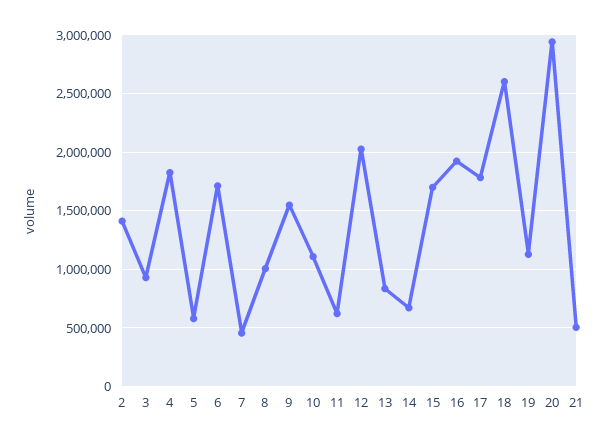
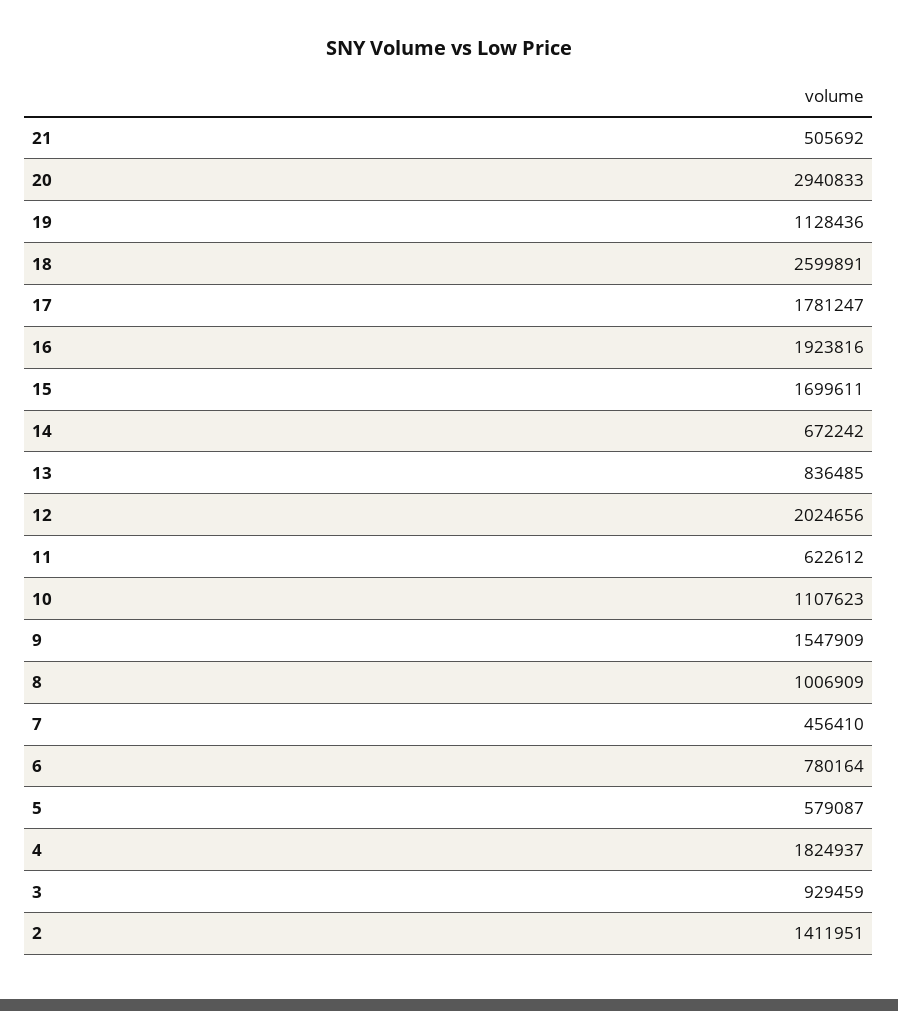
  {
    "2": 1411951,
    "3": 929459,
    "4": 1824937,
    "5": 579087,
-   "6": 1700000,
+   "6": 780164,
    "7": 456410,
    "8": 1006909,
    "9": 1547909,
    "10": 1107623,
    "11": 622612,
    "12": 2024656,
    "13": 836485,
    "14": 672242,
    "15": 1699611,
    "16": 1923816,
    "17": 1781247,
    "18": 2599891,
    "19": 1128436,
    "20": 2940833,
    "21": 505692
  }

